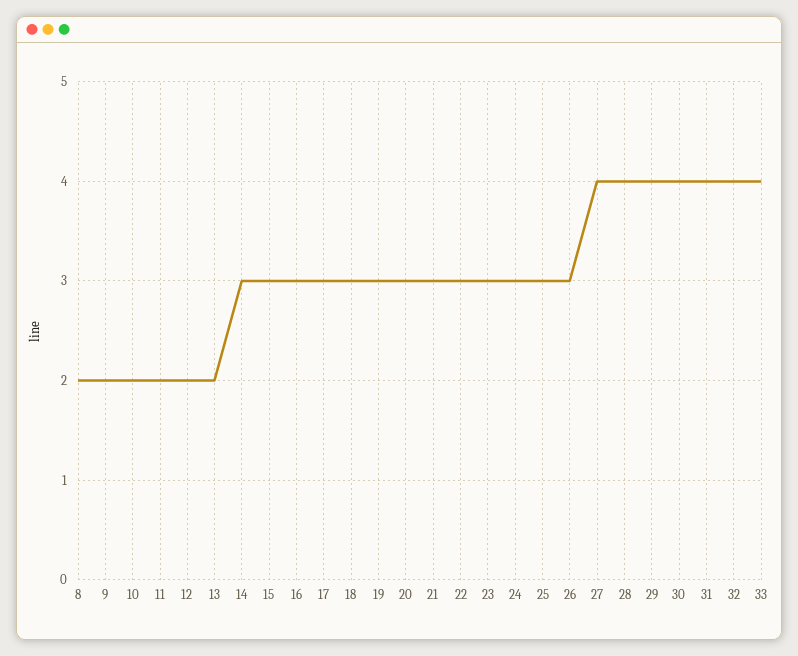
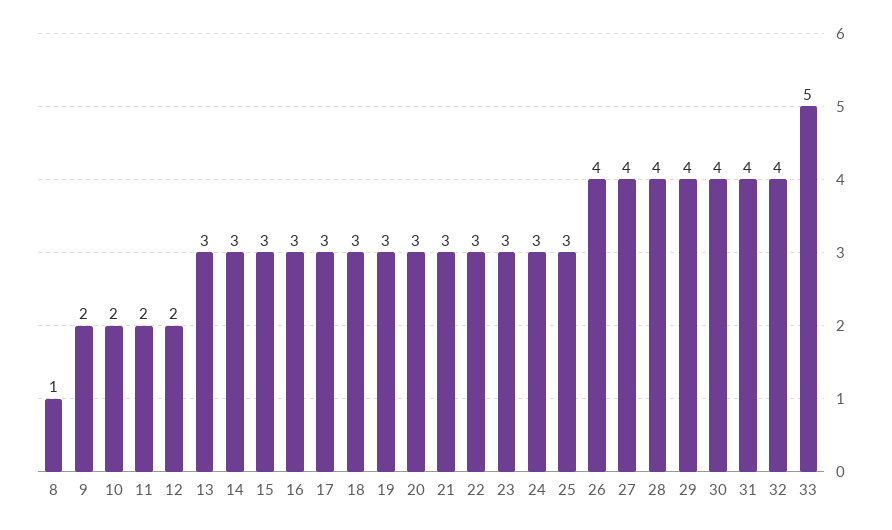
  {
-   "8": 2,
+   "8": 1,
    "9": 2,
    "10": 2,
    "11": 2,
    "12": 2,
-   "13": 2,
+   "13": 3,
    "14": 3,
    "15": 3,
    "16": 3,
    "17": 3,
    "18": 3,
    "19": 3,
    "20": 3,
    "21": 3,
    "22": 3,
    "23": 3,
    "24": 3,
    "25": 3,
-   "26": 3,
+   "26": 4,
    "27": 4,
    "28": 4,
    "29": 4,
    "30": 4,
    "31": 4,
    "32": 4,
-   "33": 4
+   "33": 5
  }

